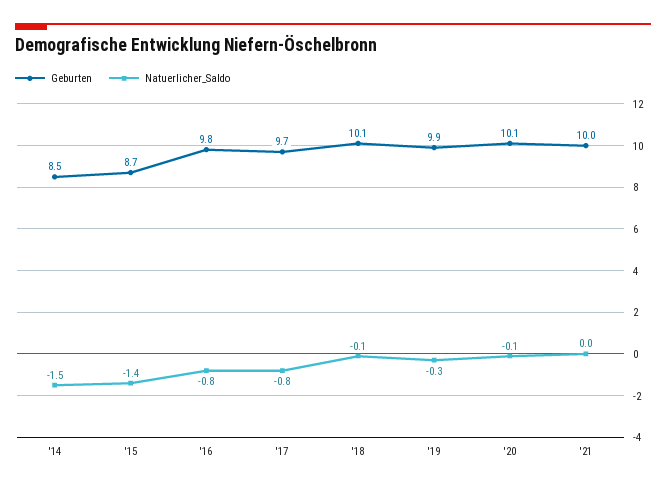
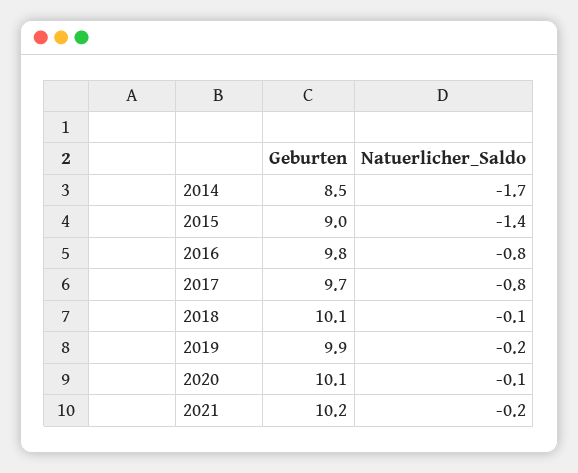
  {
    "Geburten": {
      "'14": 8.5,
-     "'15": 8.7,
+     "'15": 9,
      "'16": 9.8,
      "'17": 9.7,
      "'18": 10.1,
      "'19": 9.9,
      "'20": 10.1,
-     "'21": 10
+     "'21": 10.2
    },
    "Natuerlicher_Saldo": {
-     "'14": -1.5,
+     "'14": -1.7,
      "'15": -1.4,
      "'16": -0.8,
      "'17": -0.8,
      "'18": -0.1,
-     "'19": -0.3,
+     "'19": -0.2,
      "'20": -0.1,
-     "'21": 0
+     "'21": -0.2
    }
  }

